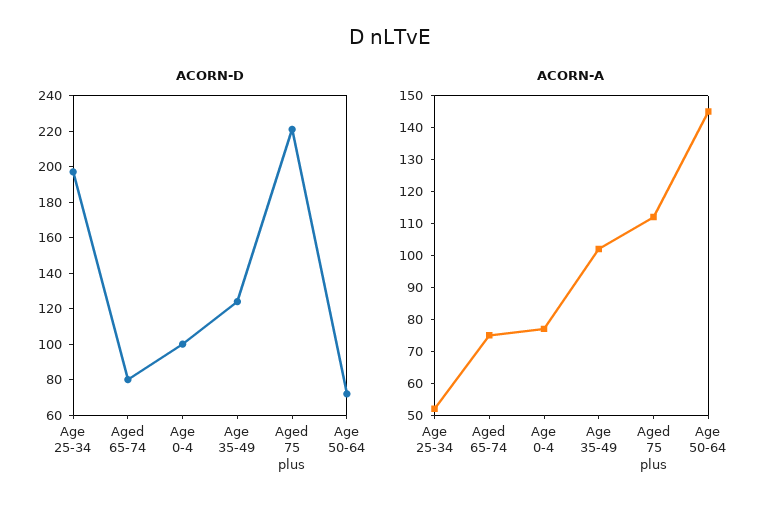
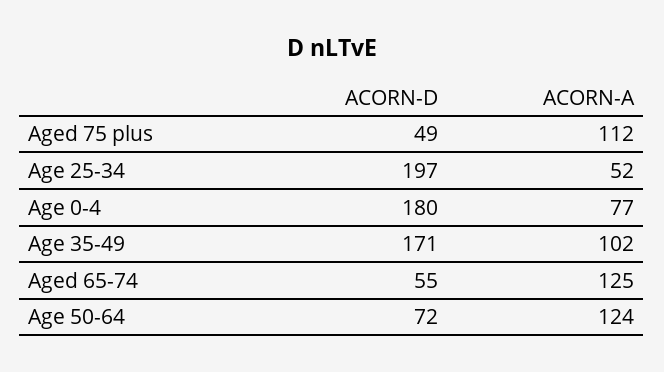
  {
    "ACORN-D": {
      "Age 25-34": 197,
-     "Aged 65-74": 80,
+     "Aged 65-74": 55,
-     "Age 0-4": 100,
+     "Age 0-4": 180,
-     "Age 35-49": 125,
+     "Age 35-49": 171,
-     "Aged 75 plus": 220,
+     "Aged 75 plus": 49,
      "Age 50-64": 72
    },
    "ACORN-A": {
      "Age 25-34": 52,
-     "Aged 65-74": 75,
+     "Aged 65-74": 125,
      "Age 0-4": 77,
      "Age 35-49": 102,
      "Aged 75 plus": 112,
-     "Age 50-64": 145
+     "Age 50-64": 124
    }
  }

